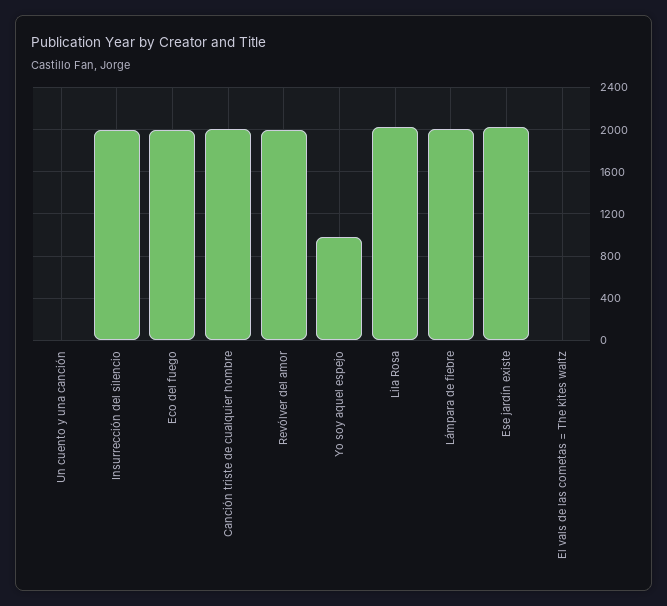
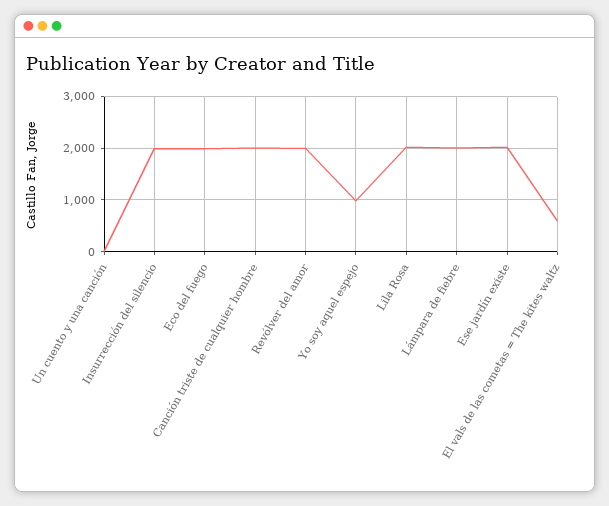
  {
    "Un cuento y una canción": 0,
    "Insurrección del silencio": 2000,
    "Eco del fuego": 2000,
    "Canción triste de cualquier hombre": 2000,
    "Revólver del amor": 2000,
    "Yo soy aquel espejo": 1000,
    "Lila Rosa": 2000,
    "Lámpara de fiebre": 2000,
    "Ese jardín existe": 2000,
-   "El vals de las cometas = The kites waltz": 0
+   "El vals de las cometas = The kites waltz": 600
  }

